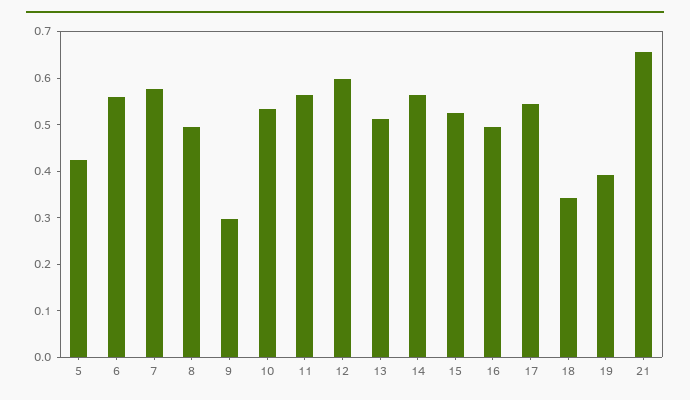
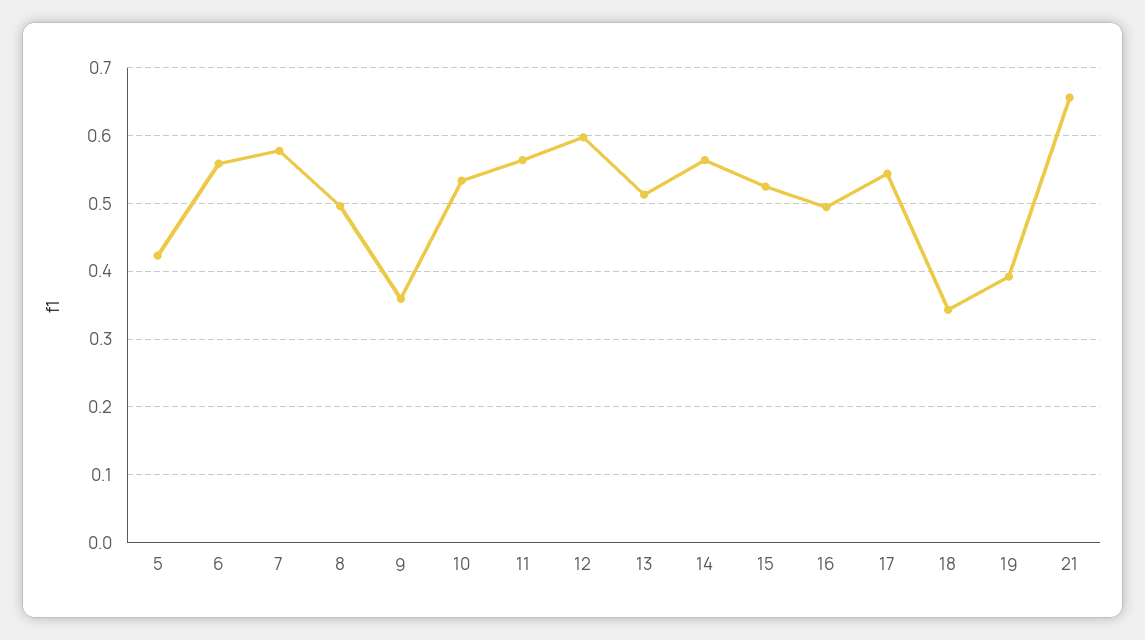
  {
    "5": 0.42,
    "6": 0.56,
    "7": 0.58,
    "8": 0.5,
-   "9": 0.3,
+   "9": 0.36,
    "10": 0.53,
    "11": 0.56,
    "12": 0.6,
    "13": 0.51,
    "14": 0.56,
    "15": 0.52,
    "16": 0.49,
    "17": 0.54,
    "18": 0.34,
    "19": 0.39,
    "21": 0.66
  }

